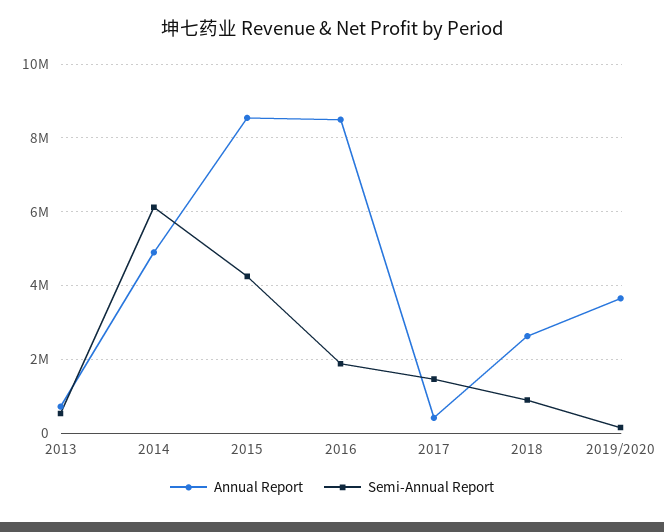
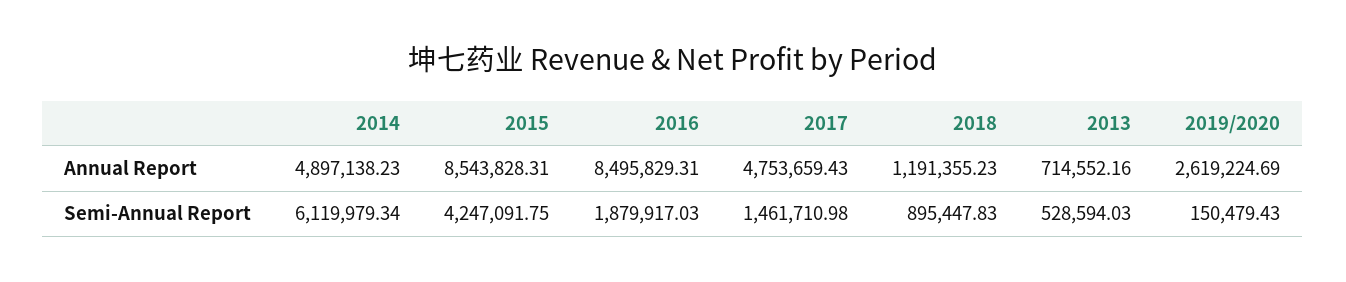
  {
    "Annual Report": {
      "2013": 714552.16,
      "2014": 4897138.23,
      "2015": 8543828.31,
      "2016": 8495829.31,
-     "2017": 400000,
+     "2017": 4753659.43,
-     "2018": 2600000,
+     "2018": 1191355.23,
-     "2019/2020": 3600000
+     "2019/2020": 2619224.69
    },
    "Semi-Annual Report": {
      "2013": 528594.03,
      "2014": 6119979.34,
      "2015": 4247091.75,
      "2016": 1879917.03,
      "2017": 1461710.98,
      "2018": 895447.83,
      "2019/2020": 150479.43
    }
  }

